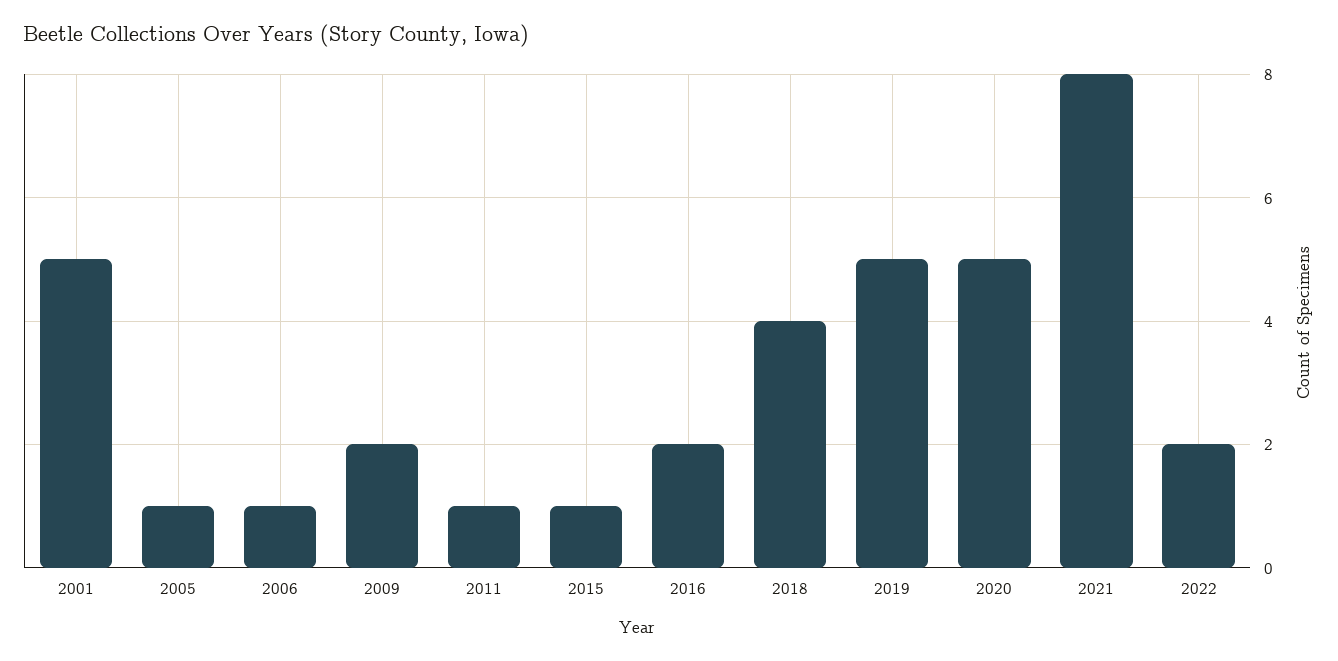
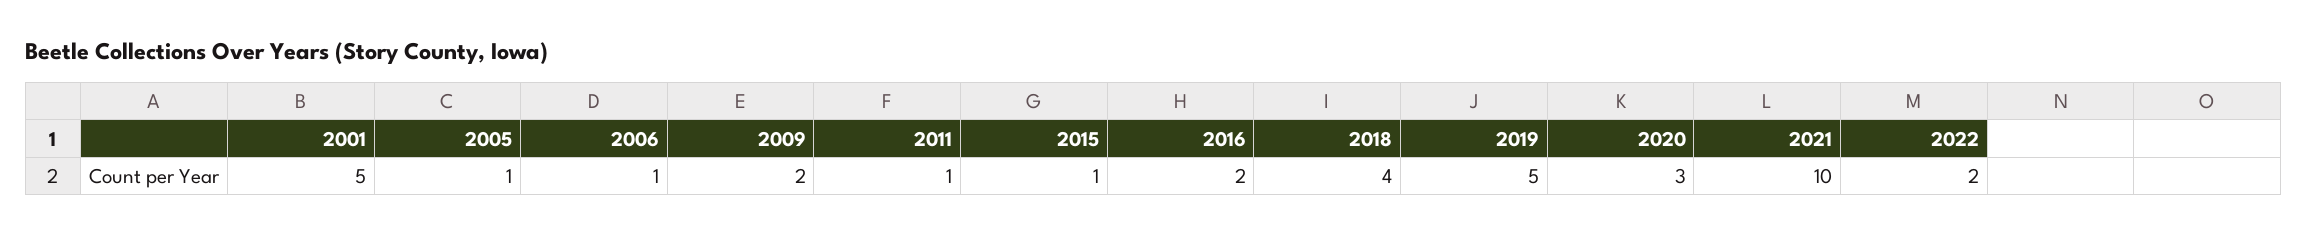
  {
    "2001": 5,
    "2005": 1,
    "2006": 1,
    "2009": 2,
    "2011": 1,
    "2015": 1,
    "2016": 2,
    "2018": 4,
    "2019": 5,
-   "2020": 5,
+   "2020": 3,
-   "2021": 8,
+   "2021": 10,
    "2022": 2
  }

